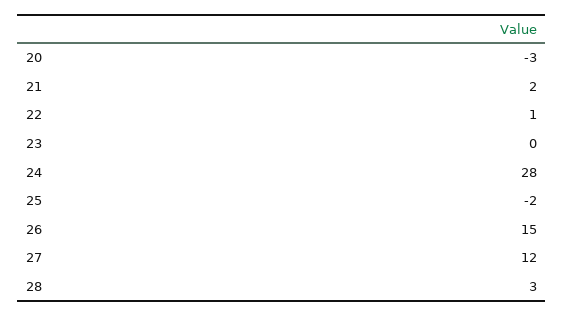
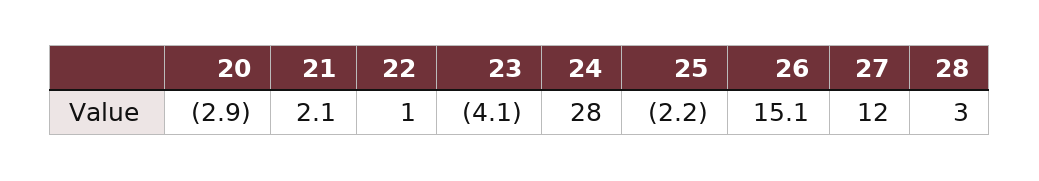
  {
    "20": -2.9,
    "21": 2.1,
    "22": 1,
-   "23": 0,
+   "23": -4.1,
    "24": 28,
    "25": -2.2,
    "26": 15.1,
    "27": 12,
    "28": 3
  }

